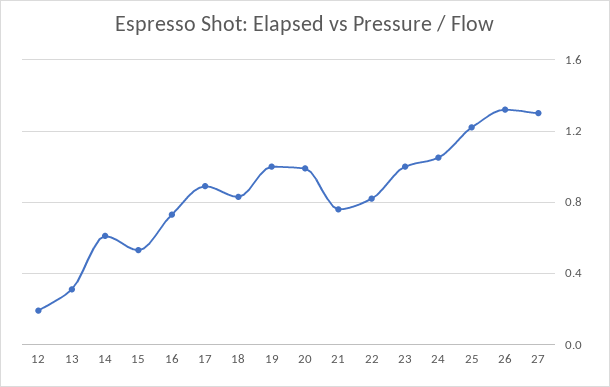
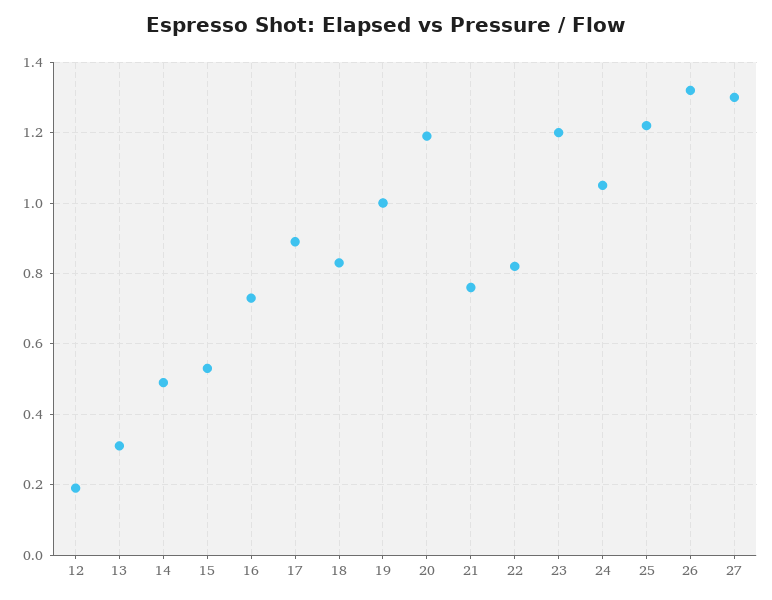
  {
    "12": 0.2,
    "13": 0.3,
-   "14": 0.6,
+   "14": 0.5,
    "15": 0.55,
    "16": 0.75,
    "17": 0.9,
    "18": 0.85,
    "19": 1,
-   "20": 1,
+   "20": 1.2,
    "21": 0.75,
    "22": 0.8,
-   "23": 1,
+   "23": 1.2,
    "24": 1.05,
    "25": 1.2,
    "26": 1.3,
    "27": 1.3
  }

